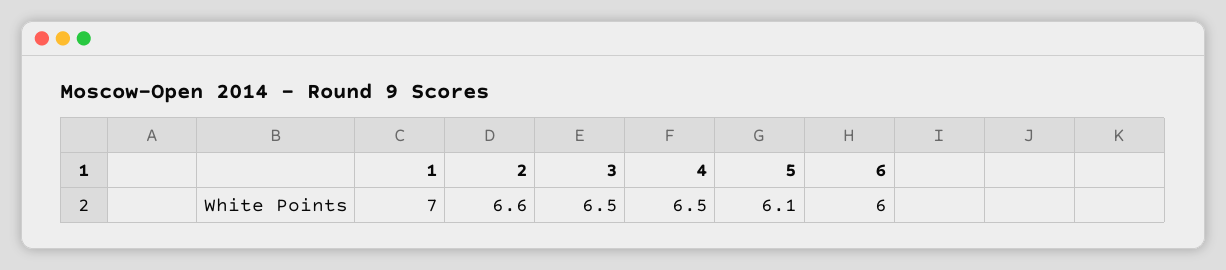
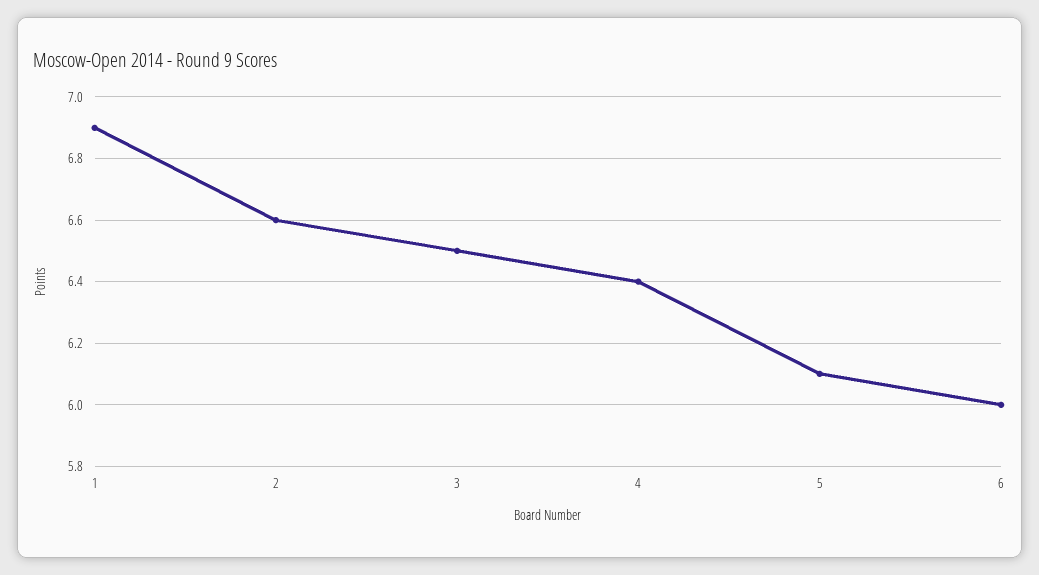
  {
-   "1": 7,
+   "1": 6.9,
    "2": 6.6,
    "3": 6.5,
-   "4": 6.5,
+   "4": 6.4,
    "5": 6.1,
    "6": 6
  }

